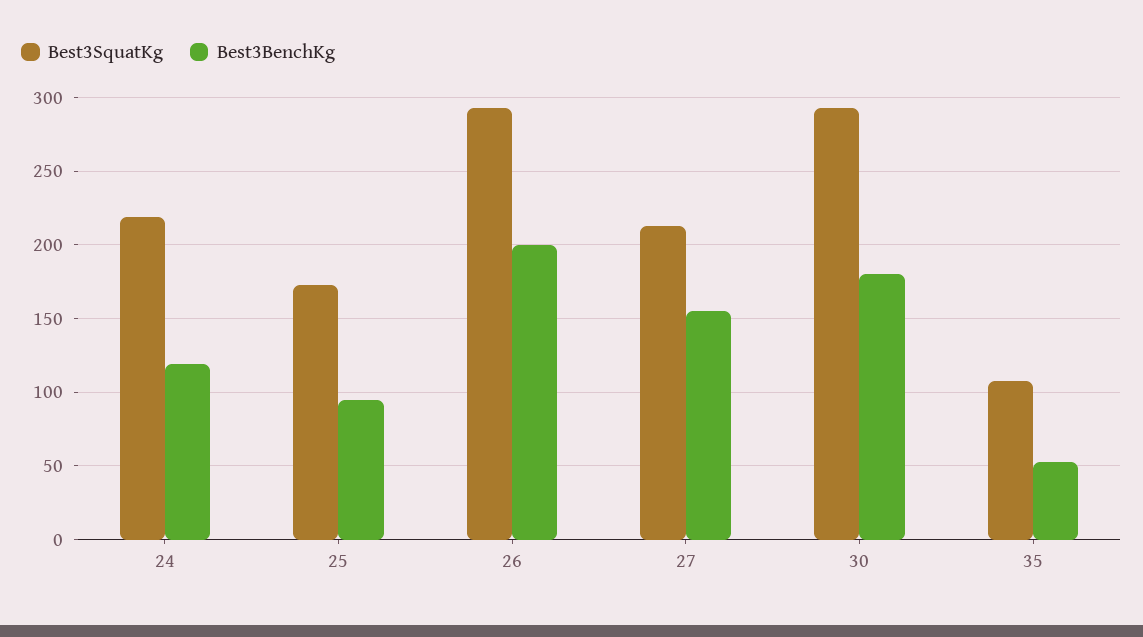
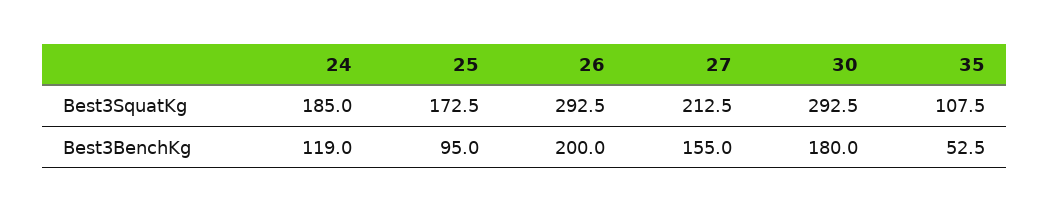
  {
    "Best3SquatKg": {
-     "24": 220,
+     "24": 185,
      "25": 172.5,
      "26": 292.5,
      "27": 212.5,
      "30": 292.5,
      "35": 107.5
    },
    "Best3BenchKg": {
      "24": 119,
      "25": 95,
      "26": 200,
      "27": 155,
      "30": 180,
      "35": 52.5
    }
  }

